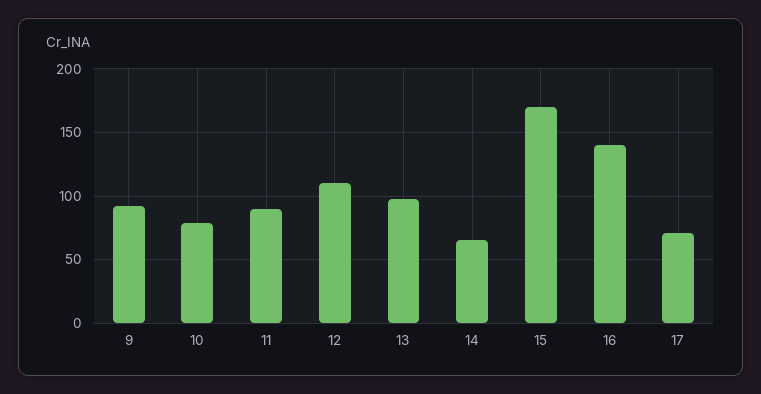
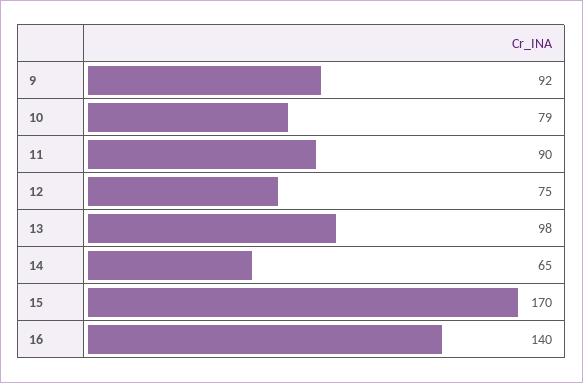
  {
    "9": 92,
    "10": 79,
    "11": 90,
-   "12": 110,
+   "12": 75,
    "13": 98,
    "14": 65,
    "15": 170,
-   "16": 140,
+   "16": 140
-   "17": 70
  }

